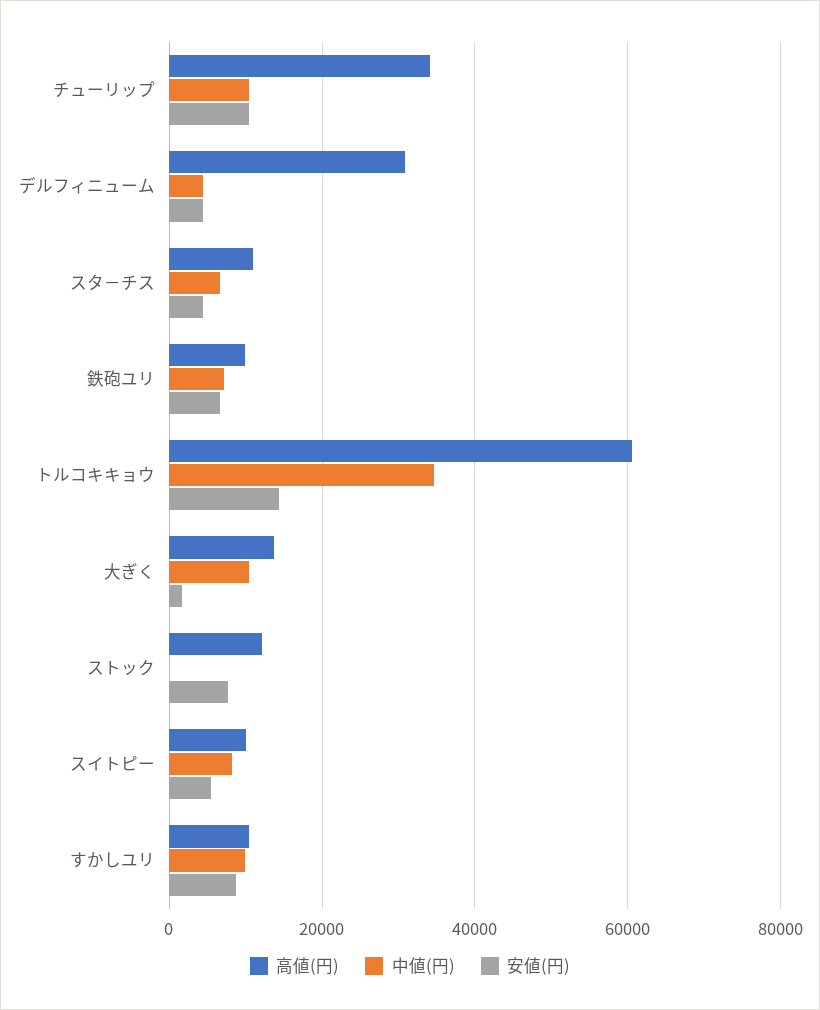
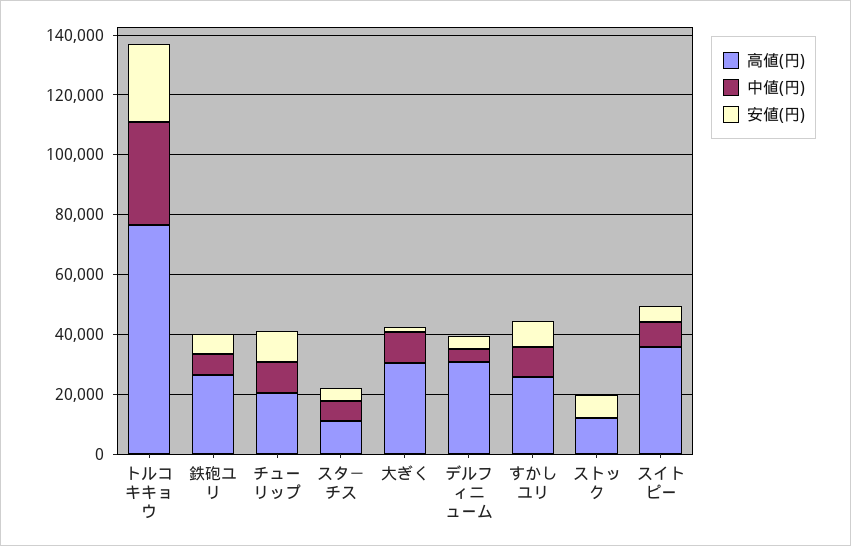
  {
    "高値(円)": {
-     "チューリップ": 34000,
+     "チューリップ": 20000,
      "デルフィニューム": 30000,
      "スタ－チス": 12000,
-     "鉄砲ユリ": 10000,
+     "鉄砲ユリ": 25000,
-     "トルコキキョウ": 60000,
+     "トルコキキョウ": 75000,
-     "大ぎく": 14000,
+     "大ぎく": 30000,
      "ストック": 12000,
-     "スイトピー": 10000,
+     "スイトピー": 35000,
-     "すかしユリ": 10000
+     "すかしユリ": 25000
    },
    "中値(円)": {
      "チューリップ": 10000,
      "デルフィニューム": 4000,
      "スタ－チス": 6000,
      "鉄砲ユリ": 8000,
      "トルコキキョウ": 34000,
      "大ぎく": 10000,
      "ストック": 0,
      "スイトピー": 8000,
      "すかしユリ": 10000
    },
    "安値(円)": {
      "チューリップ": 10000,
      "デルフィニューム": 4000,
      "スタ－チス": 4000,
      "鉄砲ユリ": 6000,
-     "トルコキキョウ": 14000,
+     "トルコキキョウ": 25000,
      "大ぎく": 2000,
      "ストック": 8000,
      "スイトピー": 6000,
      "すかしユリ": 8000
    }
  }

